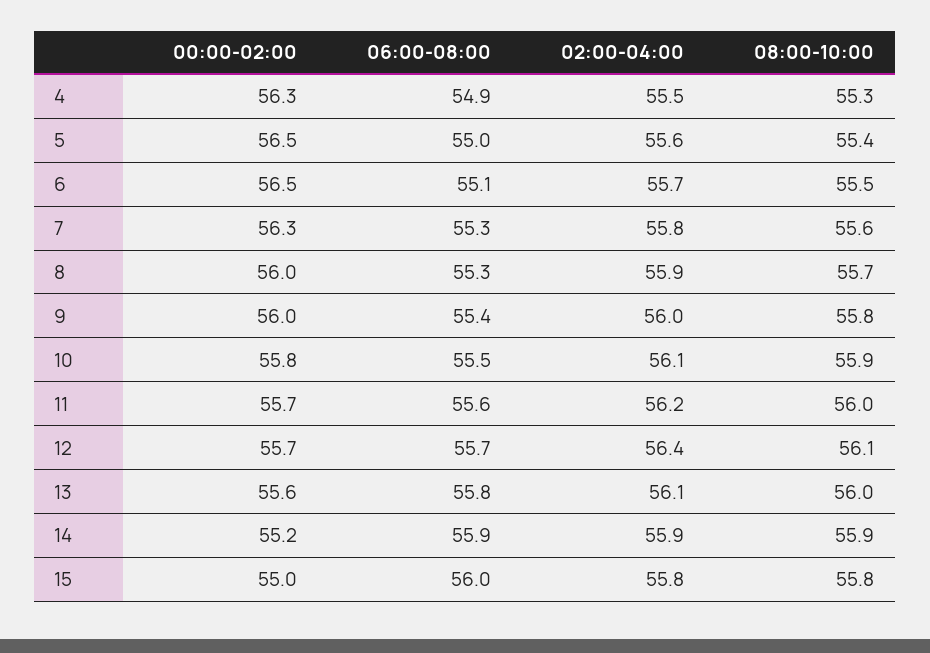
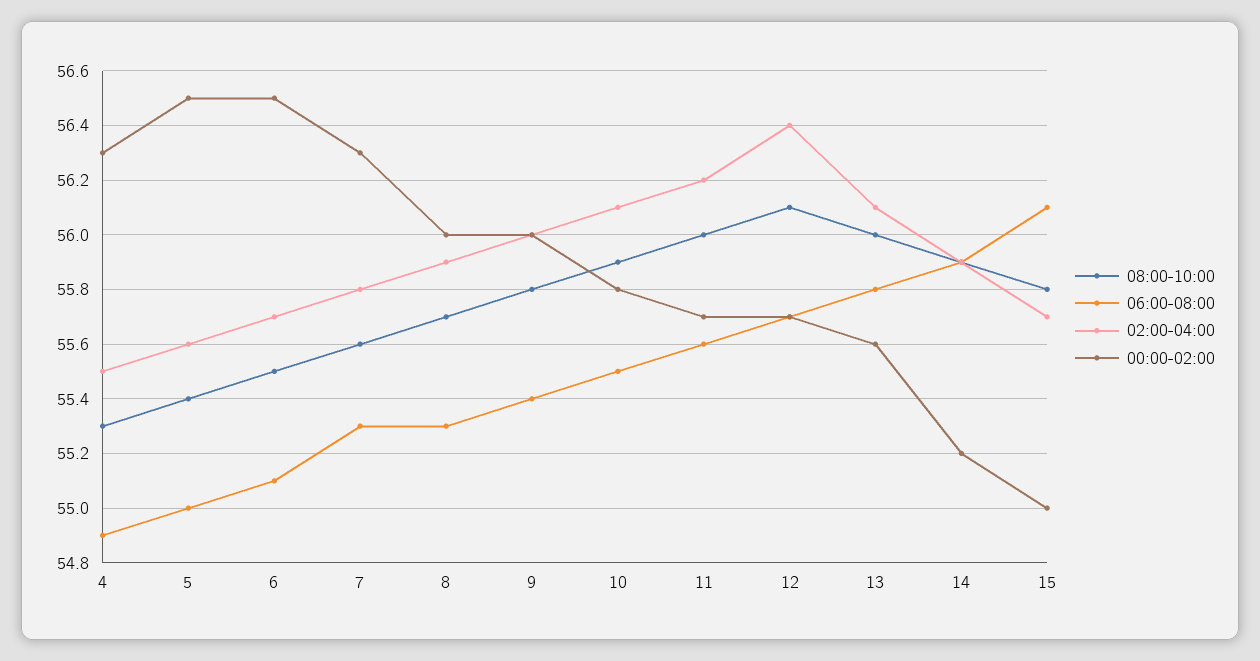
  {
    "00:00-02:00": {
      "4": 56.3,
      "5": 56.5,
      "6": 56.5,
      "7": 56.3,
      "8": 56,
      "9": 56,
      "10": 55.8,
      "11": 55.7,
      "12": 55.7,
      "13": 55.6,
      "14": 55.2,
      "15": 55
    },
    "06:00-08:00": {
      "4": 54.9,
      "5": 55,
      "6": 55.1,
      "7": 55.3,
      "8": 55.3,
      "9": 55.4,
      "10": 55.5,
      "11": 55.6,
      "12": 55.7,
      "13": 55.8,
      "14": 55.9,
-     "15": 56
+     "15": 56.1
    },
    "02:00-04:00": {
      "4": 55.5,
      "5": 55.6,
      "6": 55.7,
      "7": 55.8,
      "8": 55.9,
      "9": 56,
      "10": 56.1,
      "11": 56.2,
      "12": 56.4,
      "13": 56.1,
      "14": 55.9,
-     "15": 55.8
+     "15": 55.7
    },
    "08:00-10:00": {
      "4": 55.3,
      "5": 55.4,
      "6": 55.5,
      "7": 55.6,
      "8": 55.7,
      "9": 55.8,
      "10": 55.9,
      "11": 56,
      "12": 56.1,
      "13": 56,
      "14": 55.9,
      "15": 55.8
    }
  }

